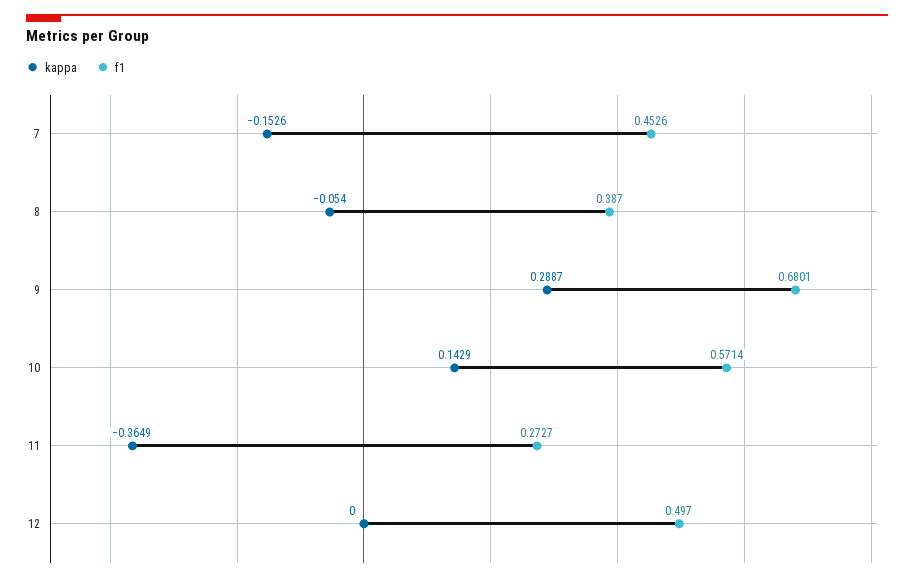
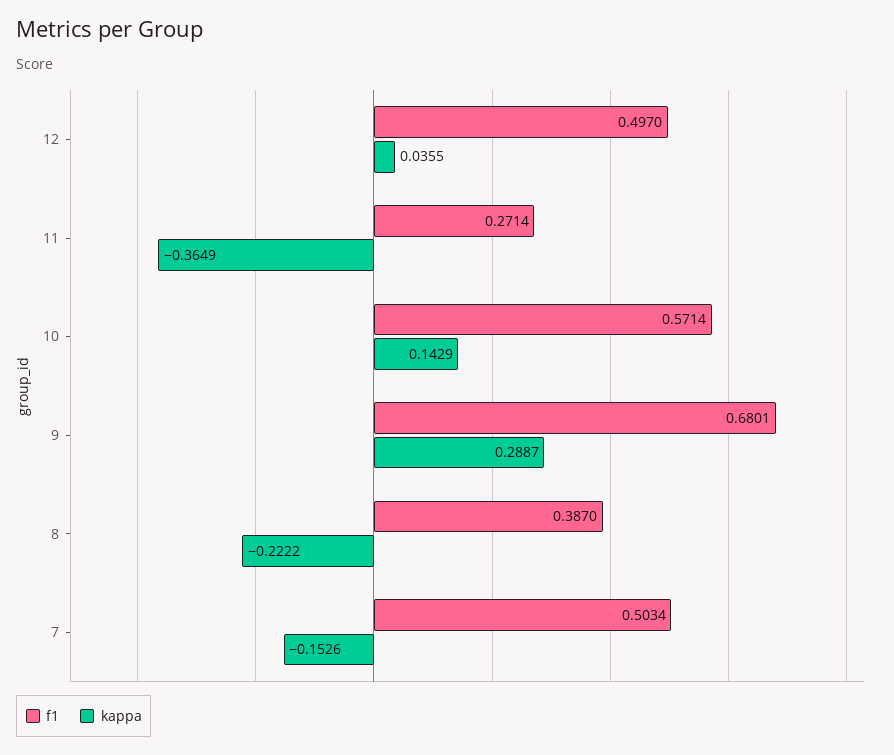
  {
    "kappa": {
      "7": -0.1526,
-     "8": -0.054,
+     "8": -0.2222,
      "9": 0.2887,
      "10": 0.1429,
      "11": -0.3649,
-     "12": 0
+     "12": 0.0355
    },
    "f1": {
-     "7": 0.4526,
+     "7": 0.5034,
      "8": 0.387,
      "9": 0.6801,
      "10": 0.5714,
-     "11": 0.2727,
+     "11": 0.2714,
      "12": 0.497
    }
  }

